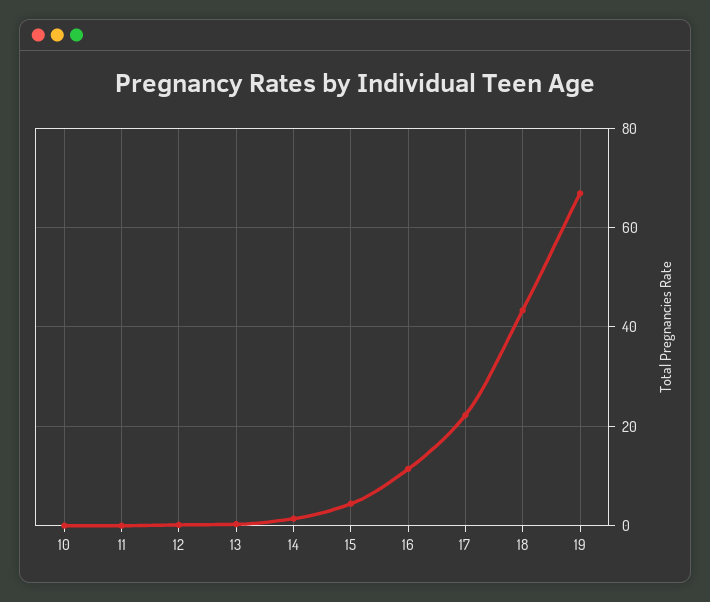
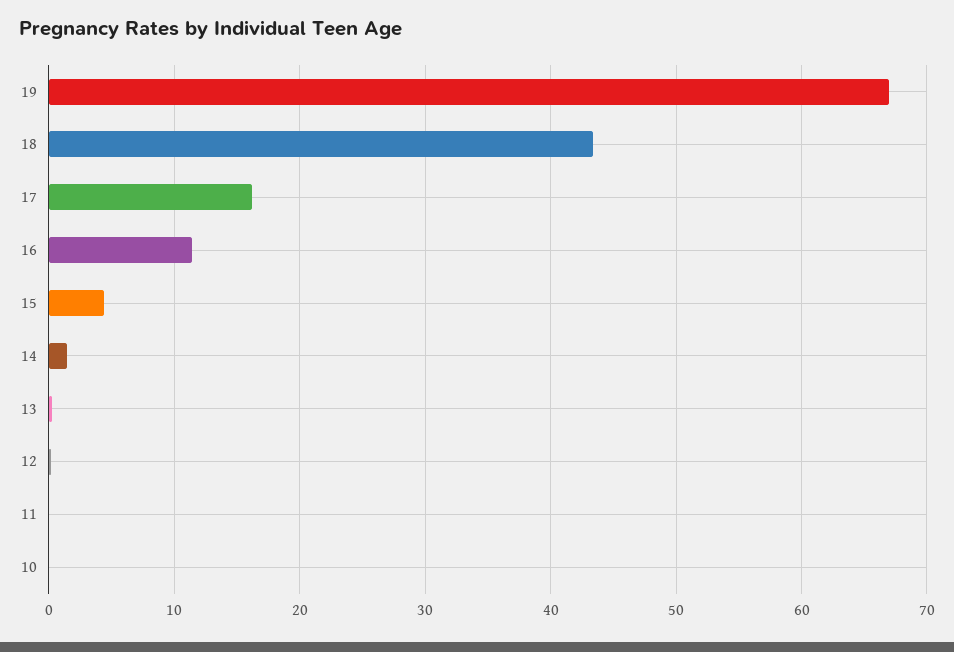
  {
    "10": 0,
    "11": 0,
    "12": 0,
    "13": 0,
    "14": 1,
    "15": 4,
    "16": 11,
-   "17": 22,
+   "17": 16,
    "18": 43,
    "19": 67
  }

